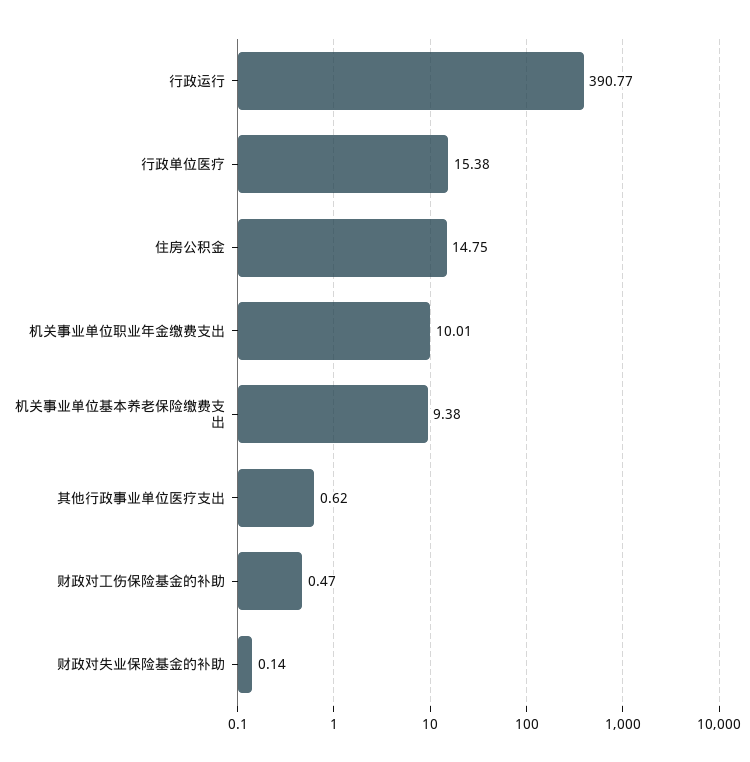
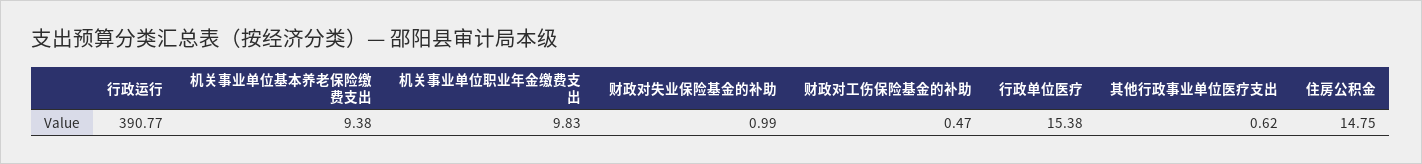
  {
    "行政运行": 390.77,
    "行政单位医疗": 15.38,
    "住房公积金": 14.75,
-   "机关事业单位职业年金缴费支出": 10.01,
+   "机关事业单位职业年金缴费支出": 9.83,
    "机关事业单位基本养老保险缴费支出": 9.38,
    "其他行政事业单位医疗支出": 0.62,
    "财政对工伤保险基金的补助": 0.47,
-   "财政对失业保险基金的补助": 0.14
+   "财政对失业保险基金的补助": 0.99
  }

